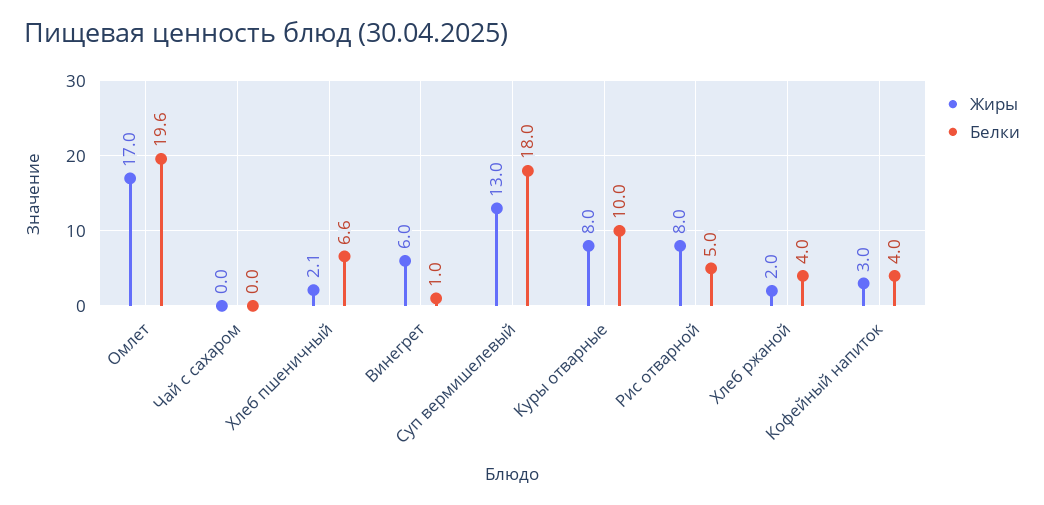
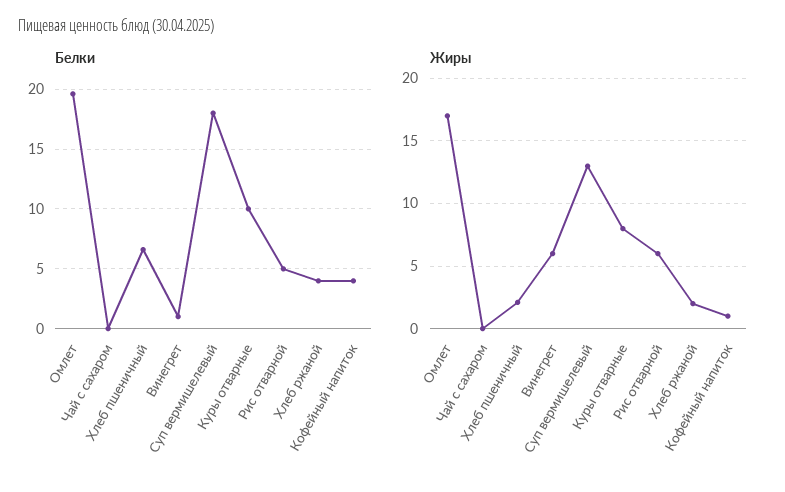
  {
    "Жиры": {
      "Омлет": 17,
      "Чай с сахаром": 0,
      "Хлеб пшеничный": 2.1,
      "Винегрет": 6,
      "Суп вермишелевый": 13,
      "Куры отварные": 8,
-     "Рис отварной": 8,
+     "Рис отварной": 6,
      "Хлеб ржаной": 2,
-     "Кофейный напиток": 3
+     "Кофейный напиток": 1
    },
    "Белки": {
      "Омлет": 19.6,
      "Чай с сахаром": 0,
      "Хлеб пшеничный": 6.6,
      "Винегрет": 1,
      "Суп вермишелевый": 18,
      "Куры отварные": 10,
      "Рис отварной": 5,
      "Хлеб ржаной": 4,
      "Кофейный напиток": 4
    }
  }

